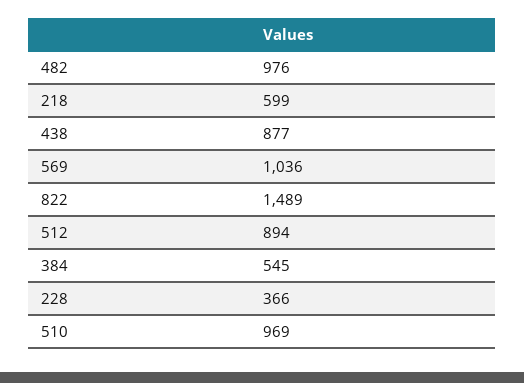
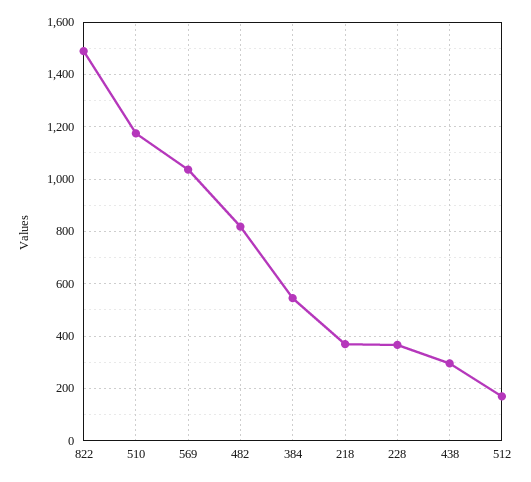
  {
-   "482": 976,
+   "482": 825,
-   "218": 599,
+   "218": 375,
-   "438": 877,
+   "438": 300,
    "569": 1036,
    "822": 1489,
-   "512": 894,
+   "512": 175,
    "384": 545,
    "228": 366,
-   "510": 969
+   "510": 1175
  }

